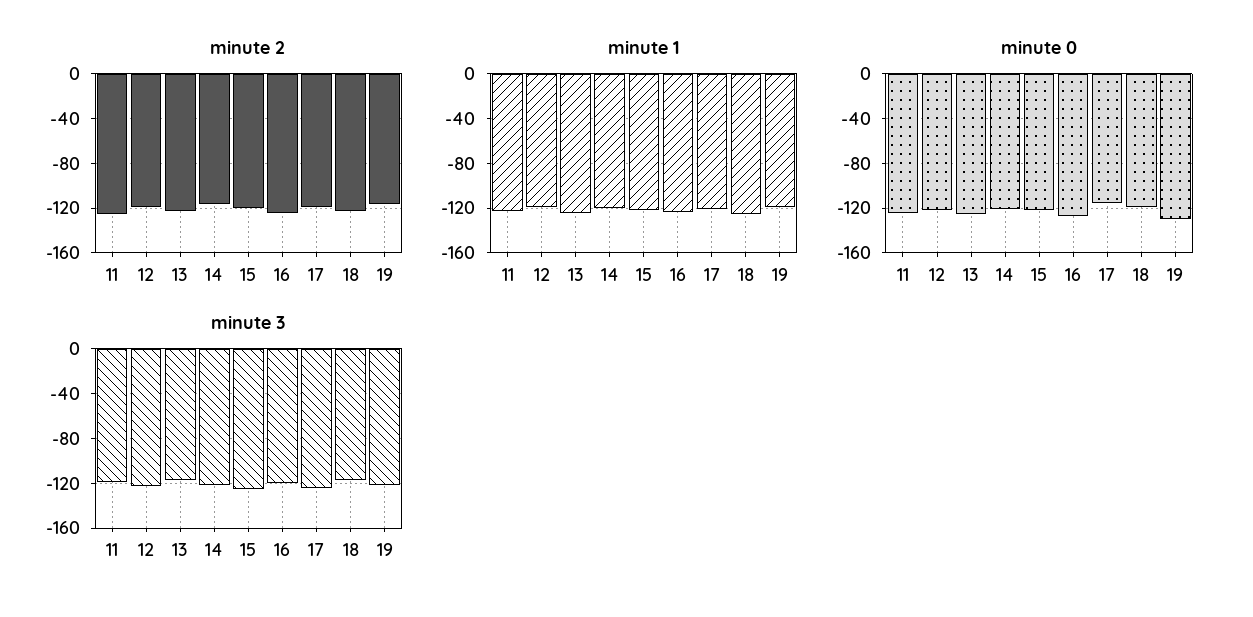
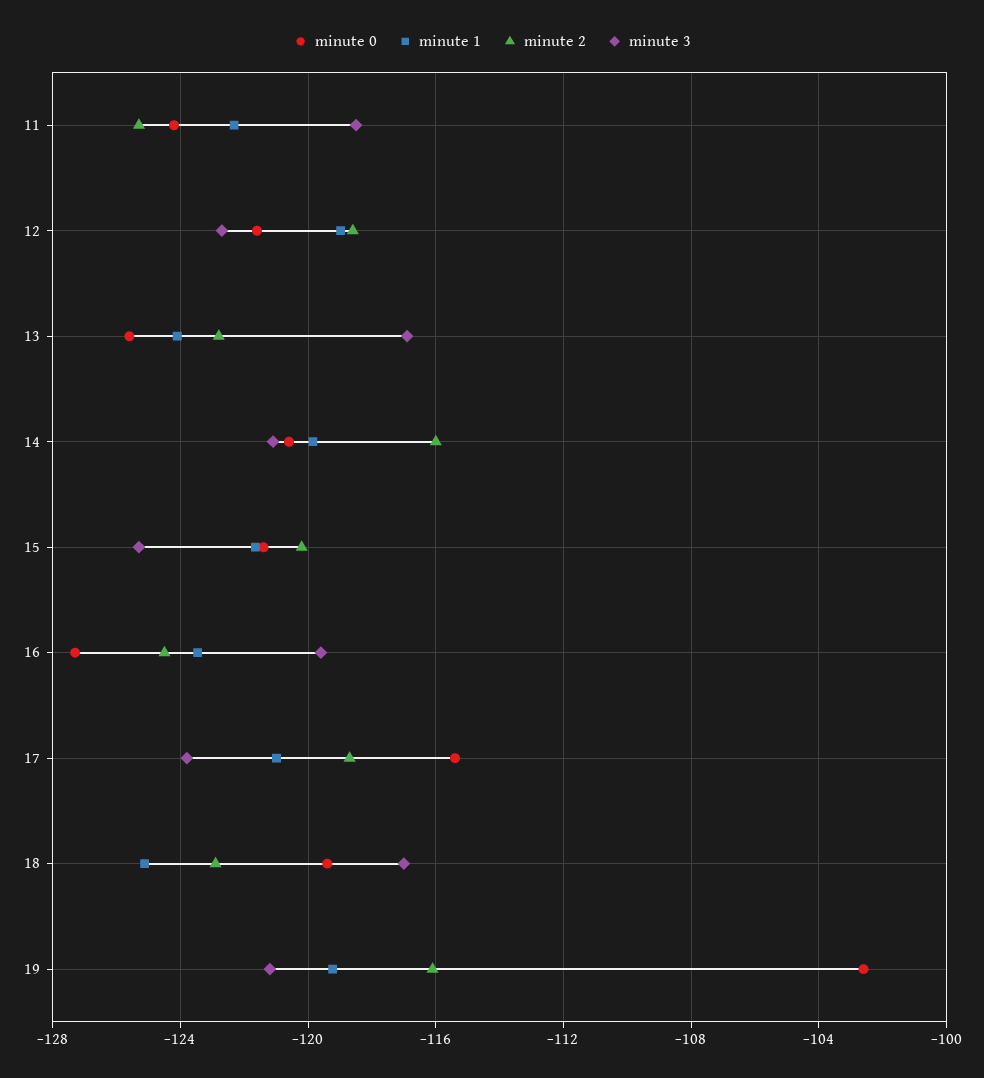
  {
    "minute 2": {
      "11": -125.5,
      "12": -118.5,
      "13": -123,
      "14": -116,
      "15": -120,
      "16": -124.5,
      "17": -118.5,
      "18": -123,
      "19": -116
    },
    "minute 1": {
      "11": -122.5,
      "12": -119,
      "13": -124,
      "14": -120,
      "15": -121.5,
      "16": -123.5,
      "17": -121,
      "18": -125,
      "19": -119
    },
    "minute 0": {
      "11": -124,
      "12": -121.5,
      "13": -125.5,
      "14": -120.5,
      "15": -121.5,
      "16": -127.5,
      "17": -115.5,
      "18": -119.5,
-     "19": -130
+     "19": -102.5
    },
    "minute 3": {
      "11": -118.5,
      "12": -122.5,
      "13": -117,
      "14": -121,
      "15": -125.5,
      "16": -119.5,
      "17": -124,
      "18": -117,
      "19": -121
    }
  }

